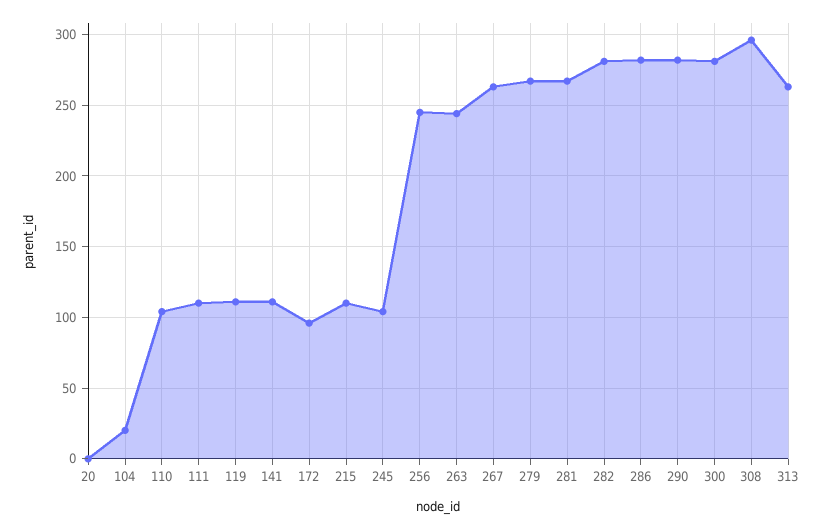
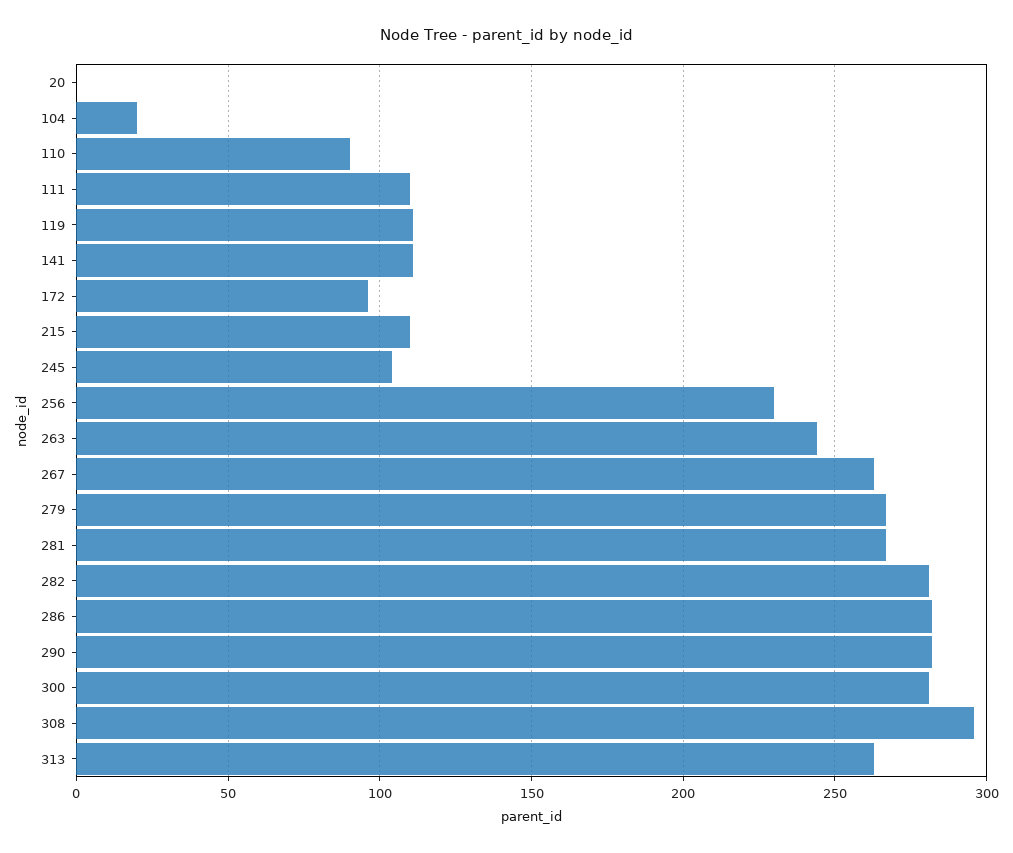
  {
    "20": 0,
    "104": 20,
-   "110": 105,
+   "110": 90,
    "111": 110,
    "119": 110,
    "141": 110,
    "172": 95,
    "215": 110,
    "245": 105,
-   "256": 245,
+   "256": 230,
    "263": 245,
    "267": 265,
    "279": 265,
    "281": 265,
    "282": 280,
    "286": 280,
    "290": 280,
    "300": 280,
    "308": 295,
    "313": 265
  }

